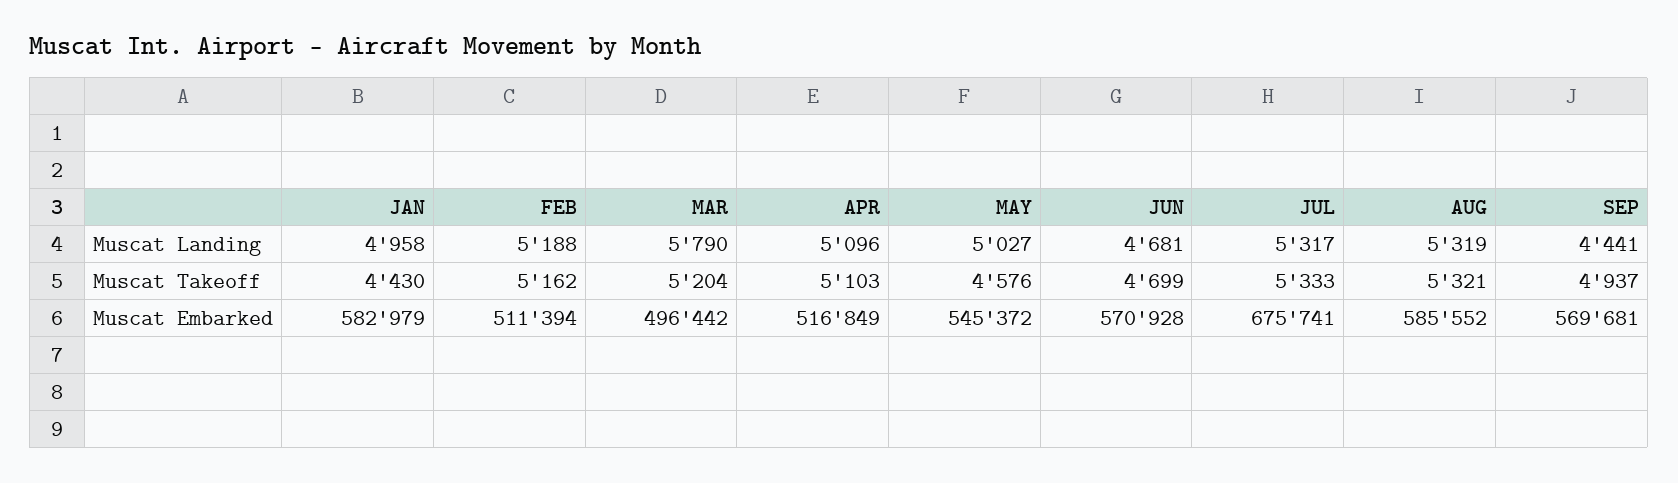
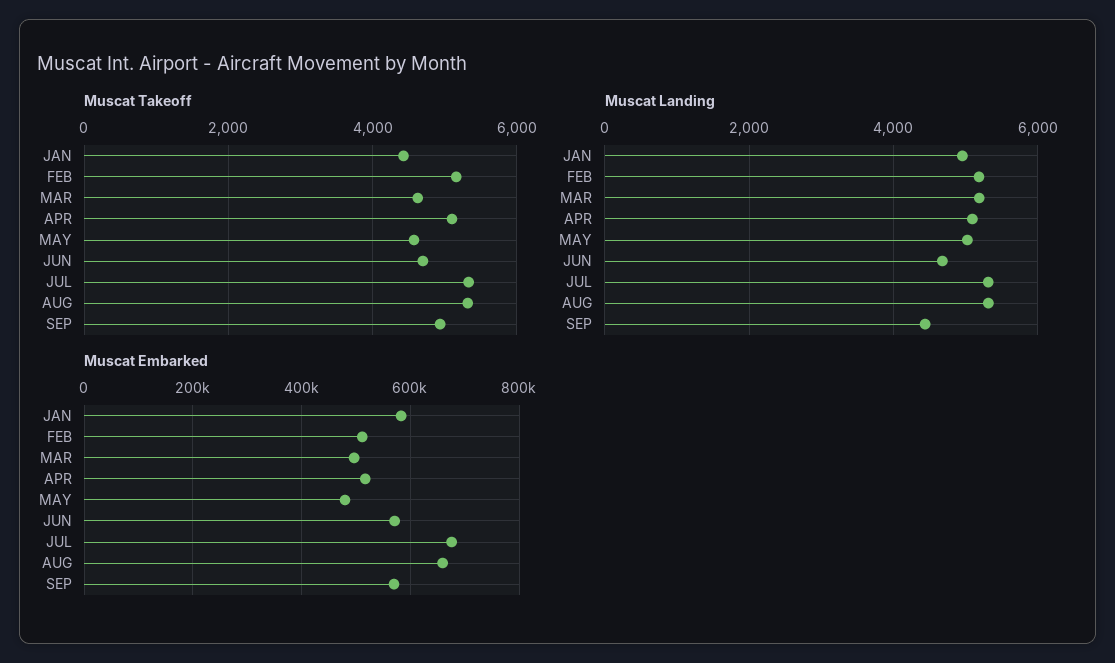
  {
    "Muscat Landing": {
      "JAN": 4958,
      "FEB": 5188,
-     "MAR": 5790,
+     "MAR": 5200,
      "APR": 5096,
      "MAY": 5027,
      "JUN": 4681,
      "JUL": 5317,
      "AUG": 5319,
      "SEP": 4441
    },
    "Muscat Takeoff": {
      "JAN": 4430,
      "FEB": 5162,
-     "MAR": 5204,
+     "MAR": 4600,
      "APR": 5103,
      "MAY": 4576,
      "JUN": 4699,
      "JUL": 5333,
      "AUG": 5321,
      "SEP": 4937
    },
    "Muscat Embarked": {
      "JAN": 582979,
      "FEB": 511394,
      "MAR": 496442,
      "APR": 516849,
-     "MAY": 545372,
+     "MAY": 480000,
      "JUN": 570928,
      "JUL": 675741,
-     "AUG": 585552,
+     "AUG": 660000,
      "SEP": 569681
    }
  }

